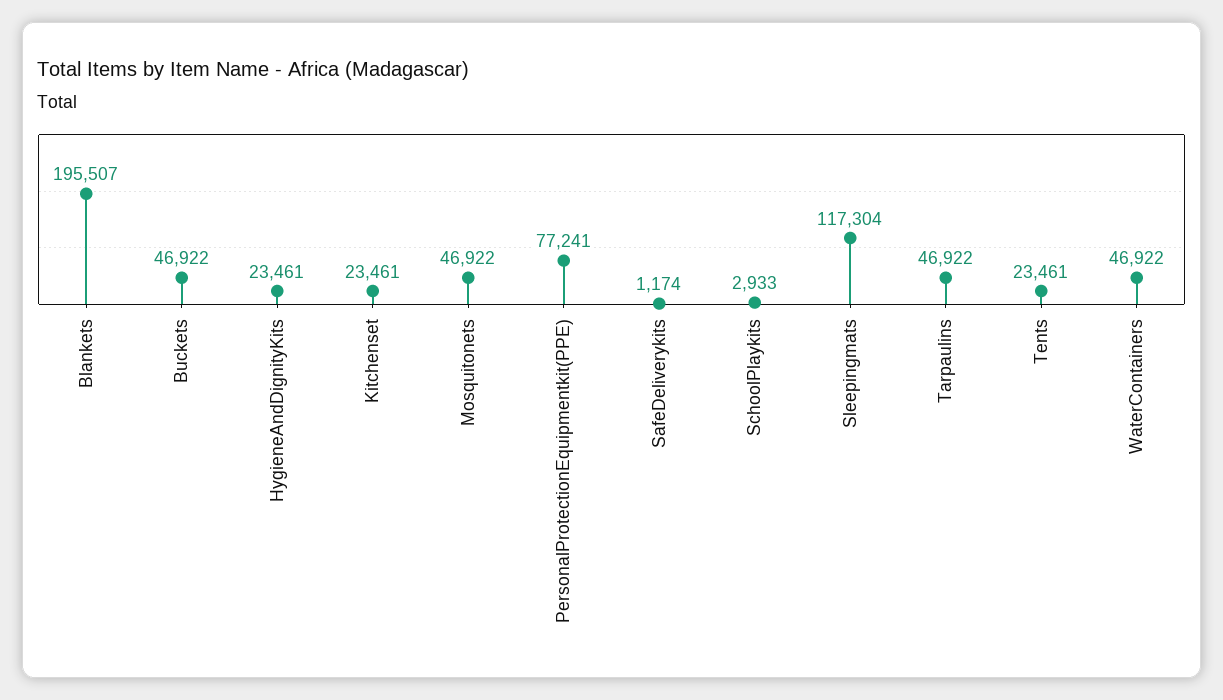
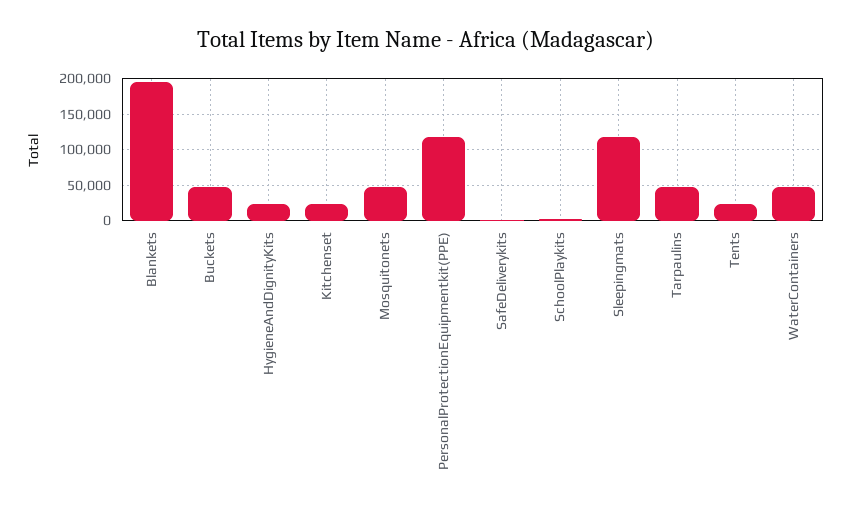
  {
    "Blankets": 195507,
    "Buckets": 46922,
    "HygieneAndDignityKits": 23461,
    "Kitchenset": 23461,
    "Mosquitonets": 46922,
-   "PersonalProtectionEquipmentkit(PPE)": 77241,
+   "PersonalProtectionEquipmentkit(PPE)": 120000,
    "SafeDeliverykits": 1174,
    "SchoolPlaykits": 2933,
    "Sleepingmats": 117304,
    "Tarpaulins": 46922,
    "Tents": 23461,
    "WaterContainers": 46922
  }

